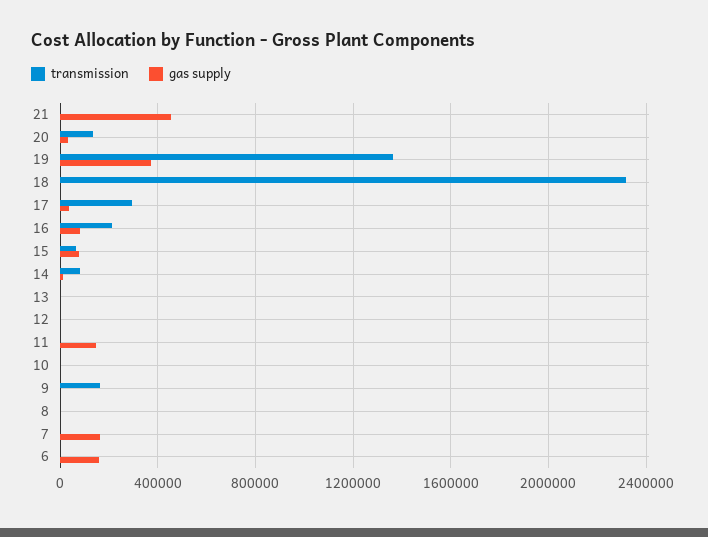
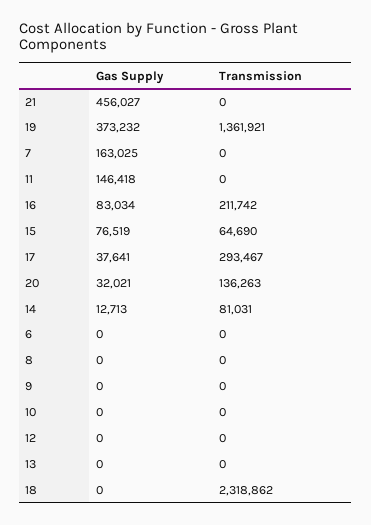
  {
    "transmission": {
      "21": 0,
      "20": 136263,
      "19": 1361921,
      "18": 2318862,
      "17": 293467,
      "16": 211742,
      "15": 64690,
      "14": 81031,
      "13": 0,
      "12": 0,
      "11": 0,
      "10": 0,
-     "9": 150000,
+     "9": 0,
      "8": 0,
      "7": 0,
      "6": 0
    },
    "gas supply": {
      "21": 456027,
      "20": 32021,
      "19": 373232,
      "18": 0,
      "17": 37641,
      "16": 83034,
      "15": 76519,
      "14": 12713,
      "13": 0,
      "12": 0,
      "11": 146418,
      "10": 0,
      "9": 0,
      "8": 0,
      "7": 163025,
-     "6": 150000
+     "6": 0
    }
  }

